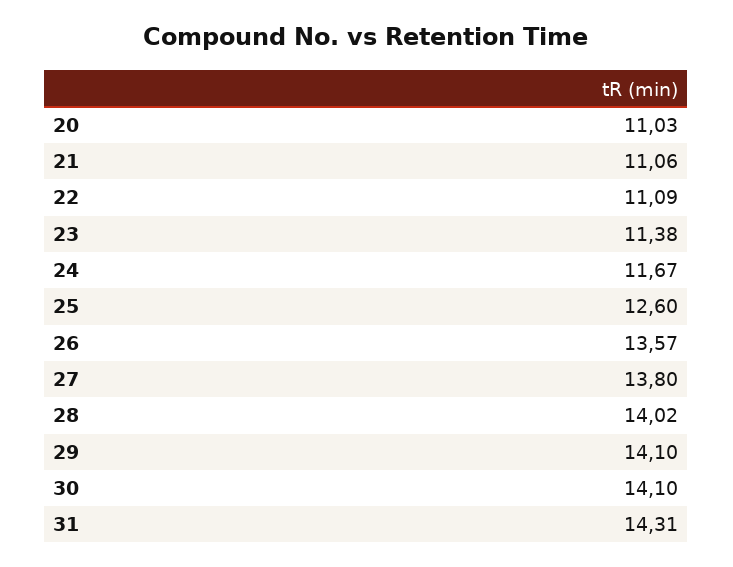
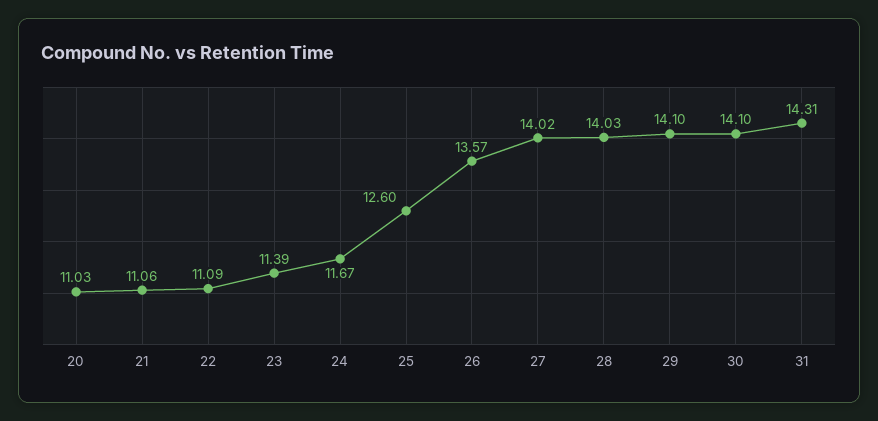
  {
    "20": 11.03,
    "21": 11.06,
    "22": 11.09,
-   "23": 11.38,
+   "23": 11.39,
    "24": 11.67,
    "25": 12.6,
    "26": 13.57,
-   "27": 13.8,
+   "27": 14.02,
-   "28": 14.02,
+   "28": 14.03,
    "29": 14.1,
    "30": 14.1,
    "31": 14.31
  }

